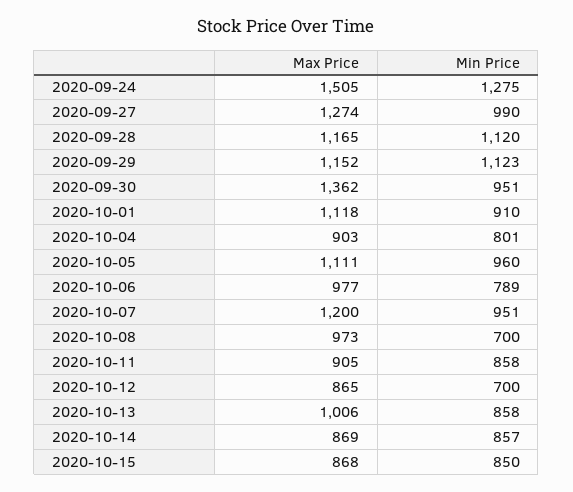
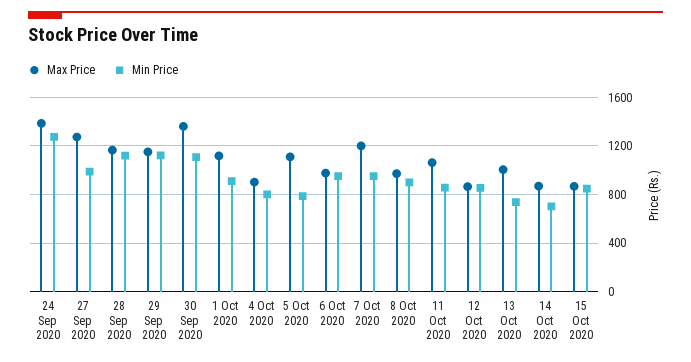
  {
    "Max Price": {
-     "2020-09-24": 1505,
+     "2020-09-24": 1400,
      "2020-09-27": 1274,
      "2020-09-28": 1165,
      "2020-09-29": 1152,
      "2020-09-30": 1362,
      "2020-10-01": 1118,
      "2020-10-04": 903,
      "2020-10-05": 1111,
      "2020-10-06": 977,
      "2020-10-07": 1200,
      "2020-10-08": 973,
-     "2020-10-11": 905,
+     "2020-10-11": 1050,
      "2020-10-12": 865,
      "2020-10-13": 1006,
      "2020-10-14": 869,
      "2020-10-15": 868
    },
    "Min Price": {
      "2020-09-24": 1275,
      "2020-09-27": 990,
      "2020-09-28": 1120,
      "2020-09-29": 1123,
-     "2020-09-30": 951,
+     "2020-09-30": 1100,
      "2020-10-01": 910,
      "2020-10-04": 801,
-     "2020-10-05": 960,
+     "2020-10-05": 800,
-     "2020-10-06": 789,
+     "2020-10-06": 950,
      "2020-10-07": 951,
-     "2020-10-08": 700,
+     "2020-10-08": 900,
      "2020-10-11": 858,
-     "2020-10-12": 700,
+     "2020-10-12": 850,
-     "2020-10-13": 858,
+     "2020-10-13": 750,
-     "2020-10-14": 857,
+     "2020-10-14": 700,
      "2020-10-15": 850
    }
  }

